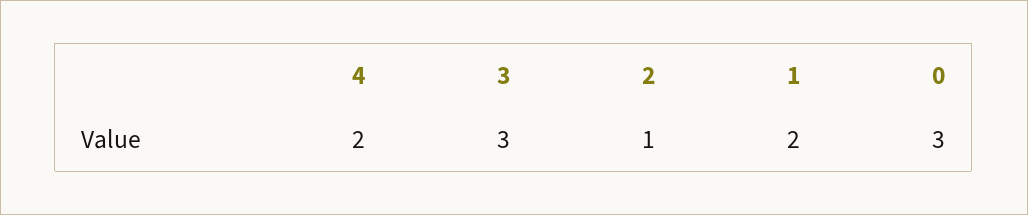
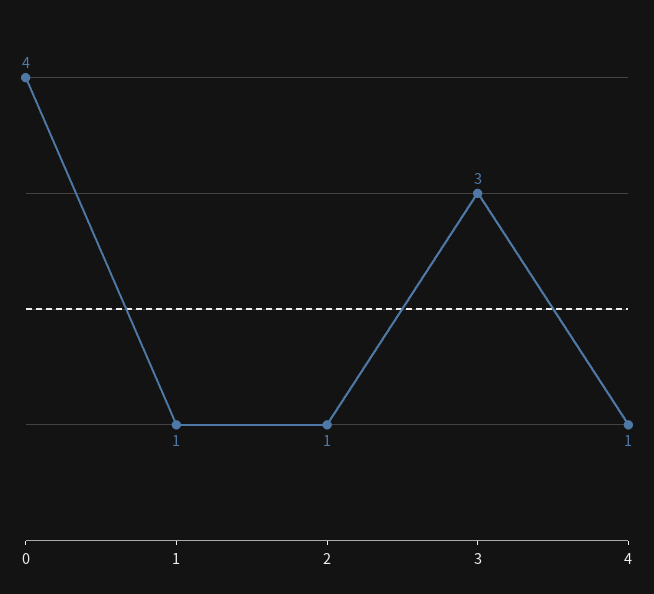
  {
-   "4": 2,
+   "4": 1,
    "3": 3,
    "2": 1,
-   "1": 2,
+   "1": 1,
-   "0": 3
+   "0": 4
  }

